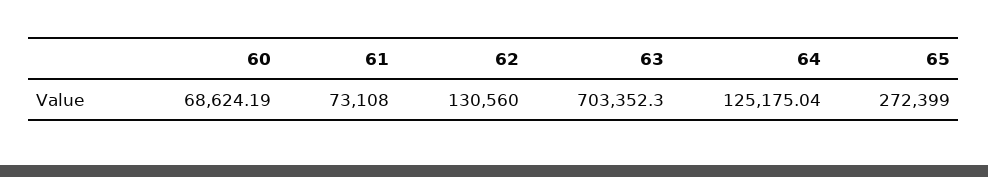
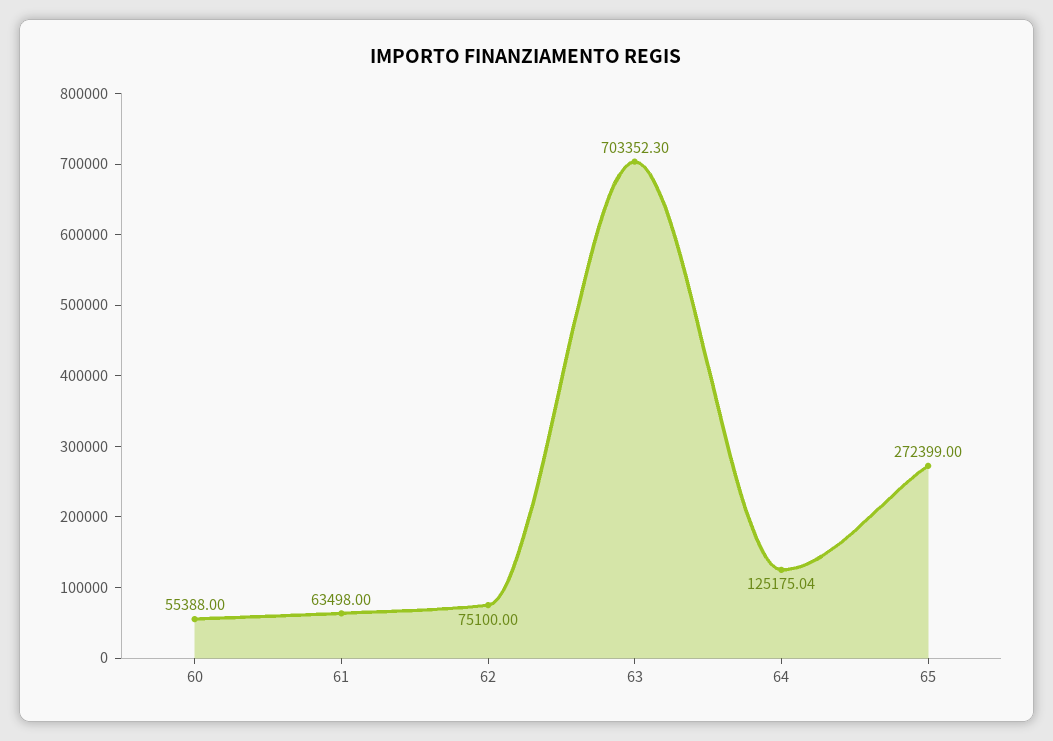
  {
-   "60": 68624.19,
+   "60": 55388,
-   "61": 73108,
+   "61": 63498,
-   "62": 130560,
+   "62": 75100,
    "63": 703352.3,
    "64": 125175.04,
    "65": 272399
  }

